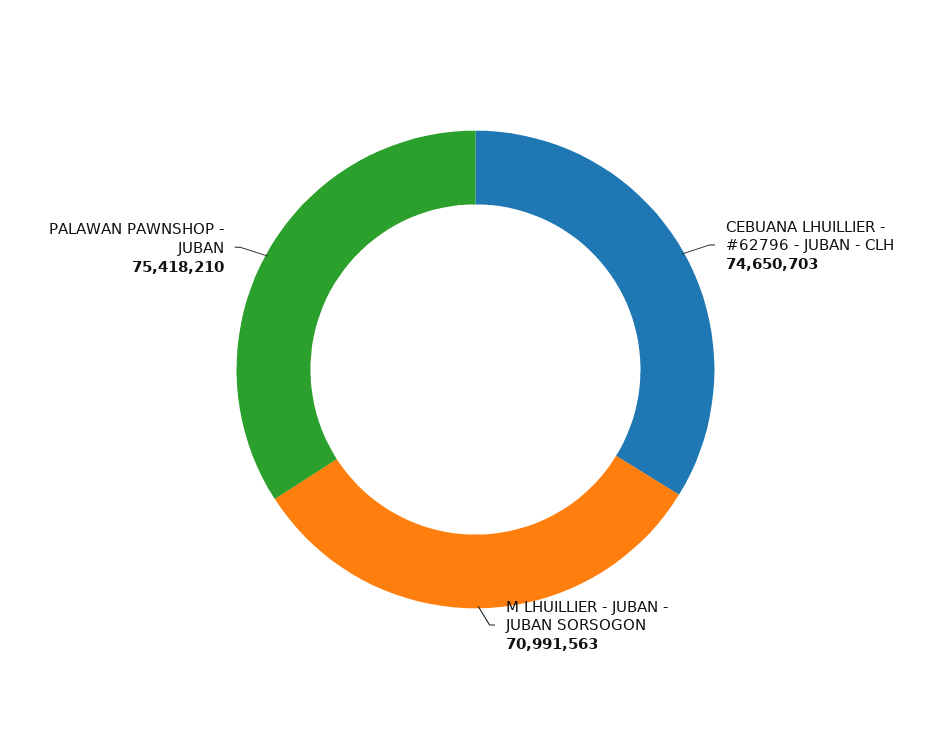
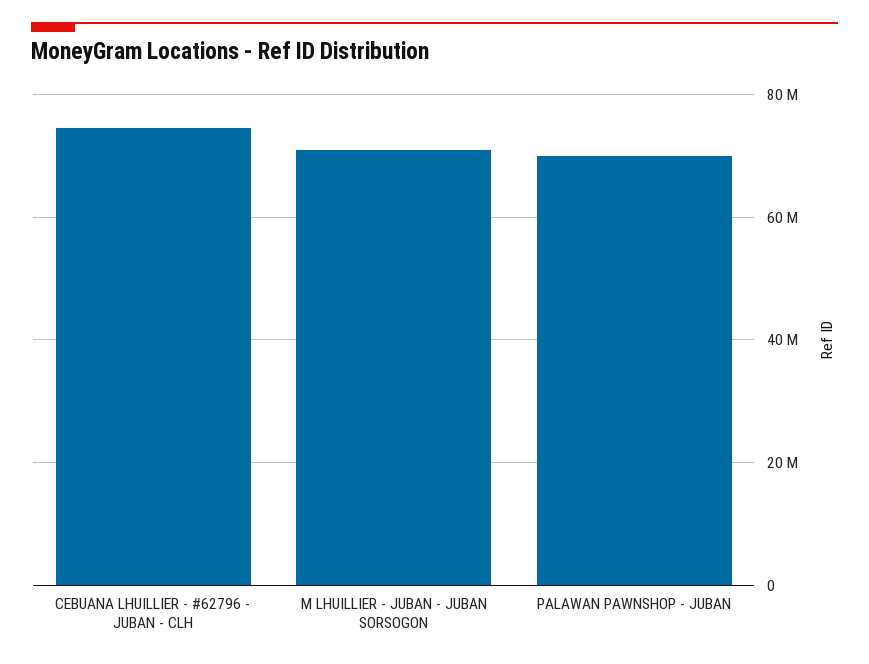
  {
    "CEBUANA LHUILLIER - #62796 - JUBAN - CLH": 74650703,
    "M LHUILLIER - JUBAN - JUBAN SORSOGON": 70991563,
-   "PALAWAN PAWNSHOP - JUBAN": 75418210
+   "PALAWAN PAWNSHOP - JUBAN": 70000000
  }

